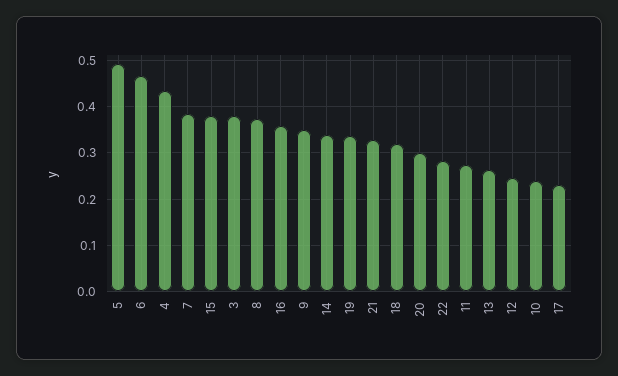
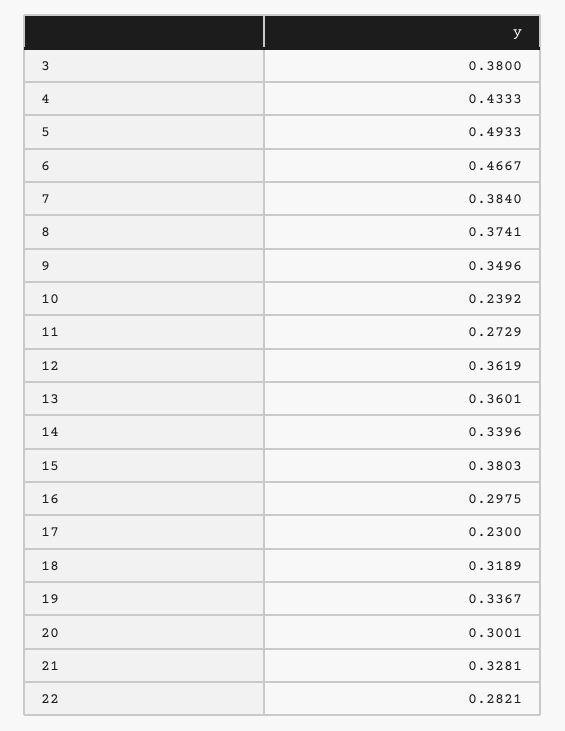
  {
    "5": 0.4933,
    "6": 0.4667,
    "4": 0.4333,
    "7": 0.384,
    "15": 0.3803,
    "3": 0.38,
    "8": 0.3741,
-   "16": 0.36,
+   "16": 0.2975,
    "9": 0.3496,
    "14": 0.3396,
    "19": 0.3367,
    "21": 0.3281,
    "18": 0.3189,
    "20": 0.3001,
    "22": 0.2821,
    "11": 0.2729,
-   "13": 0.26,
+   "13": 0.3601,
-   "12": 0.24,
+   "12": 0.3619,
    "10": 0.2392,
    "17": 0.23
  }

